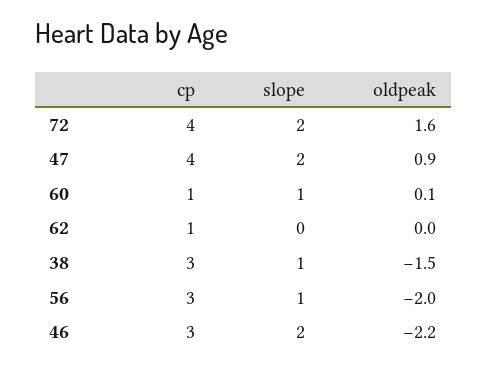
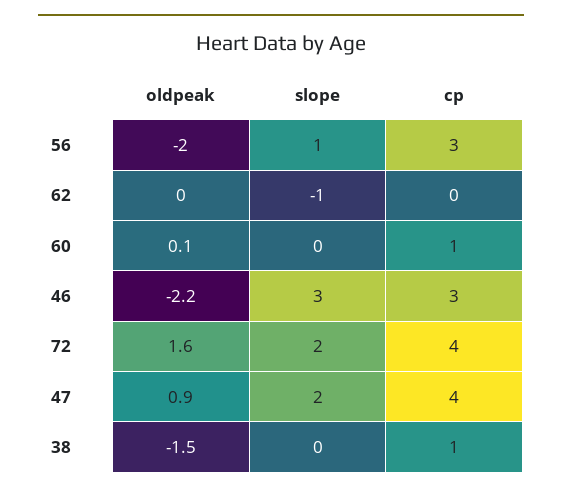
  {
    "cp": {
      "72": 4,
      "47": 4,
      "60": 1,
-     "62": 1,
+     "62": 0,
-     "38": 3,
+     "38": 1,
      "56": 3,
      "46": 3
    },
    "slope": {
      "72": 2,
      "47": 2,
-     "60": 1,
+     "60": 0,
-     "62": 0,
+     "62": -1,
-     "38": 1,
+     "38": 0,
      "56": 1,
-     "46": 2
+     "46": 3
    },
    "oldpeak": {
      "72": 1.6,
      "47": 0.9,
      "60": 0.1,
      "62": 0,
      "38": -1.5,
      "56": -2,
      "46": -2.2
    }
  }

